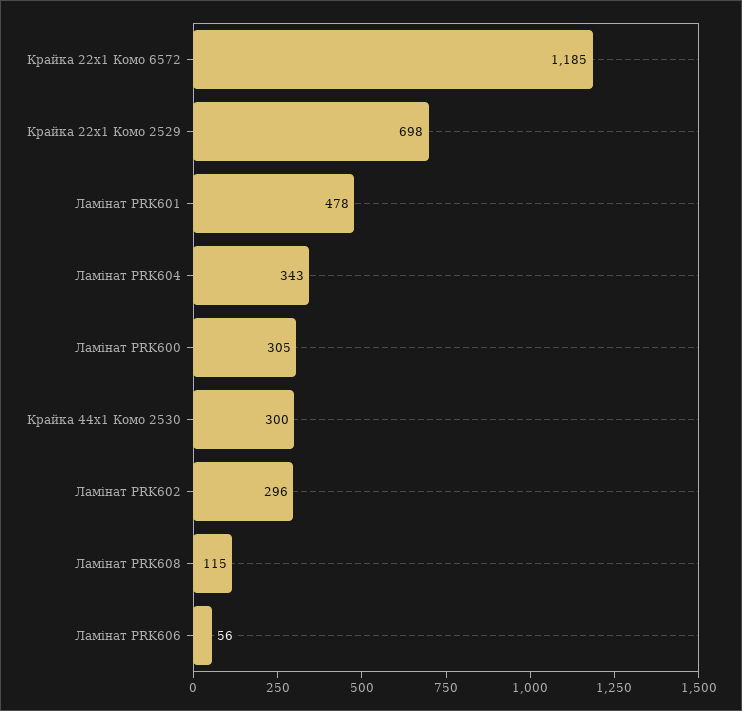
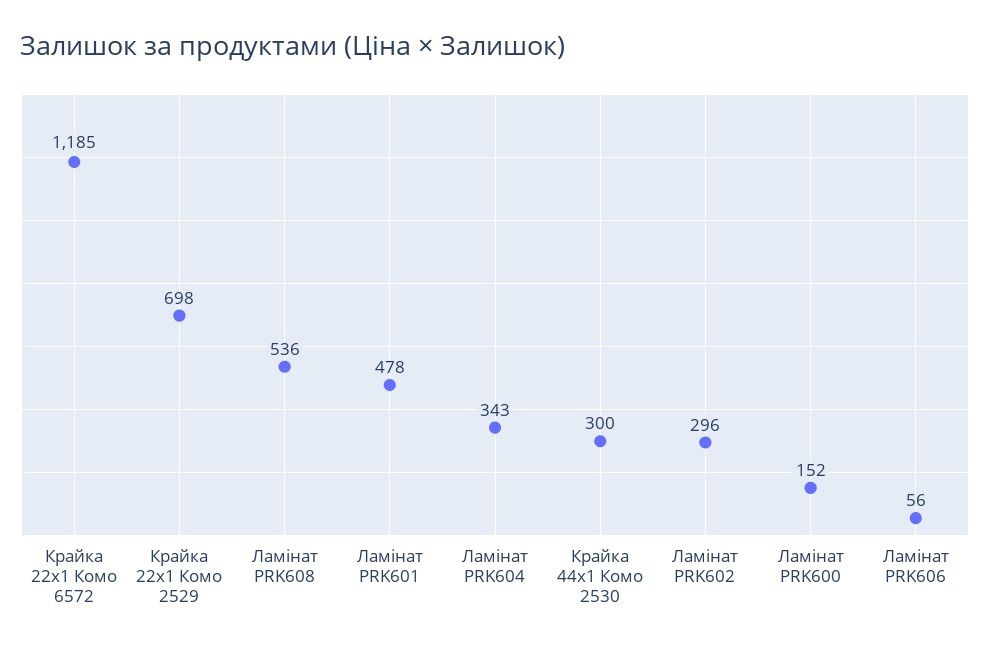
  {
    "Крайка 22x1 Комо 6572": 1185,
    "Крайка 22x1 Комо 2529": 698,
    "Ламінат PRK601": 478,
    "Ламінат PRK604": 343,
-   "Ламінат PRK600": 305,
+   "Ламінат PRK600": 152,
    "Крайка 44x1 Комо 2530": 300,
    "Ламінат PRK602": 296,
-   "Ламінат PRK608": 115,
+   "Ламінат PRK608": 536,
    "Ламінат PRK606": 56
  }

